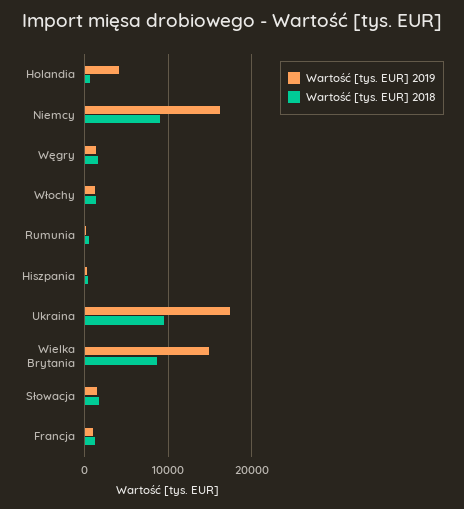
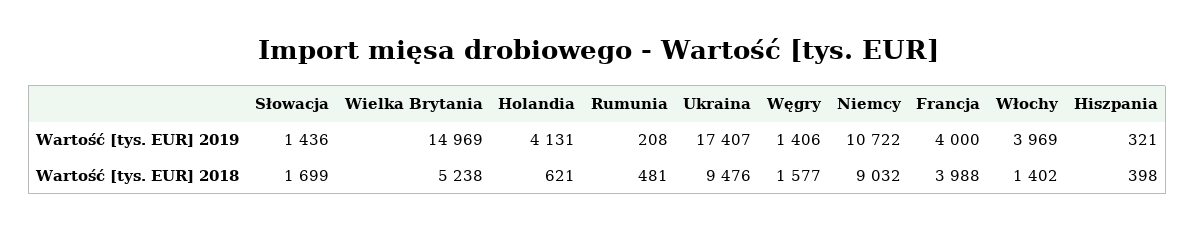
  {
    "Wartość [tys. EUR] 2019": {
      "Holandia": 4131,
-     "Niemcy": 16000,
+     "Niemcy": 10722,
      "Węgry": 1406,
-     "Włochy": 1000,
+     "Włochy": 3969,
      "Rumunia": 208,
      "Hiszpania": 321,
      "Ukraina": 17407,
      "Wielka Brytania": 14969,
      "Słowacja": 1436,
-     "Francja": 1000
+     "Francja": 4000
    },
    "Wartość [tys. EUR] 2018": {
      "Holandia": 621,
      "Niemcy": 9032,
      "Węgry": 1577,
      "Włochy": 1402,
      "Rumunia": 481,
      "Hiszpania": 398,
      "Ukraina": 9476,
-     "Wielka Brytania": 9000,
+     "Wielka Brytania": 5238,
      "Słowacja": 1699,
-     "Francja": 1000
+     "Francja": 3988
    }
  }

